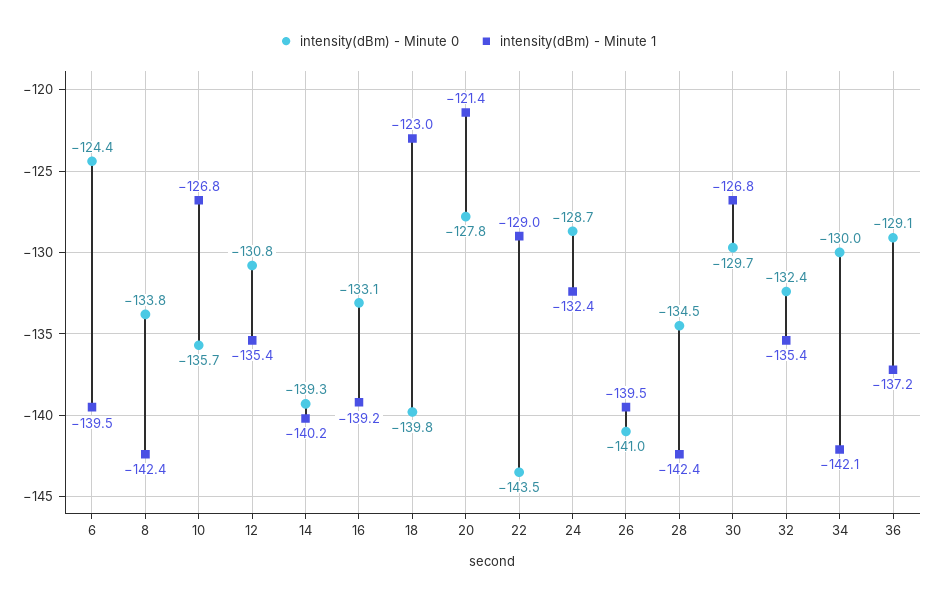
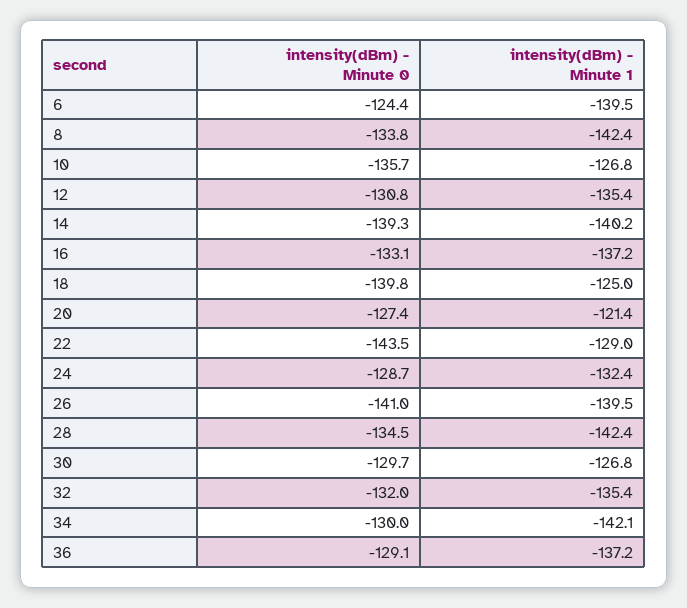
  {
    "intensity(dBm) - Minute 0": {
      "6": -124.4,
      "8": -133.8,
      "10": -135.7,
      "12": -130.8,
      "14": -139.3,
      "16": -133.1,
      "18": -139.8,
-     "20": -127.8,
+     "20": -127.4,
      "22": -143.5,
      "24": -128.7,
      "26": -141,
      "28": -134.5,
      "30": -129.7,
-     "32": -132.4,
+     "32": -132,
      "34": -130,
      "36": -129.1
    },
    "intensity(dBm) - Minute 1": {
      "6": -139.5,
      "8": -142.4,
      "10": -126.8,
      "12": -135.4,
      "14": -140.2,
-     "16": -139.2,
+     "16": -137.2,
-     "18": -123,
+     "18": -125,
      "20": -121.4,
      "22": -129,
      "24": -132.4,
      "26": -139.5,
      "28": -142.4,
      "30": -126.8,
      "32": -135.4,
      "34": -142.1,
      "36": -137.2
    }
  }

